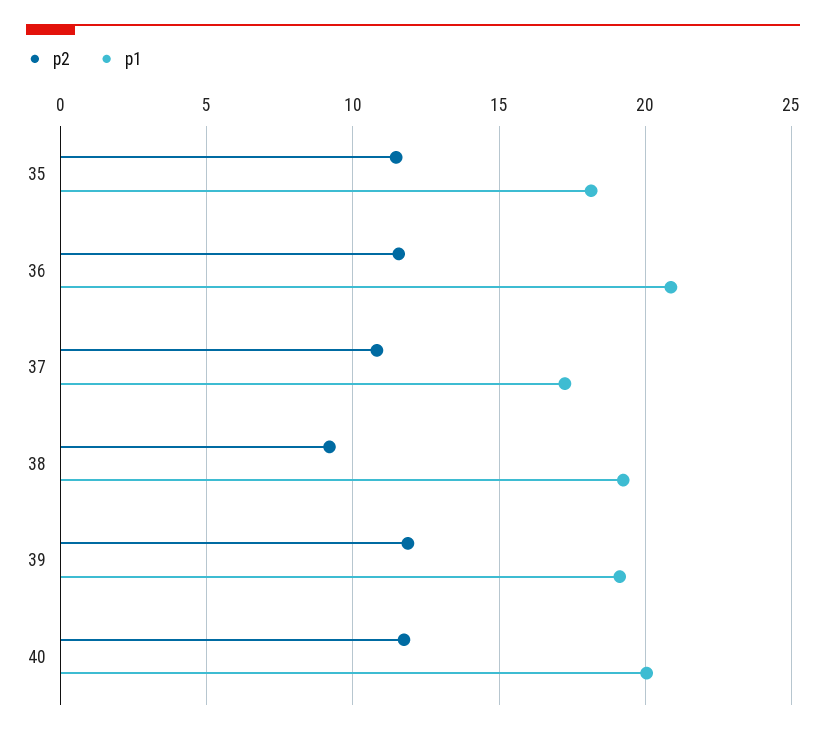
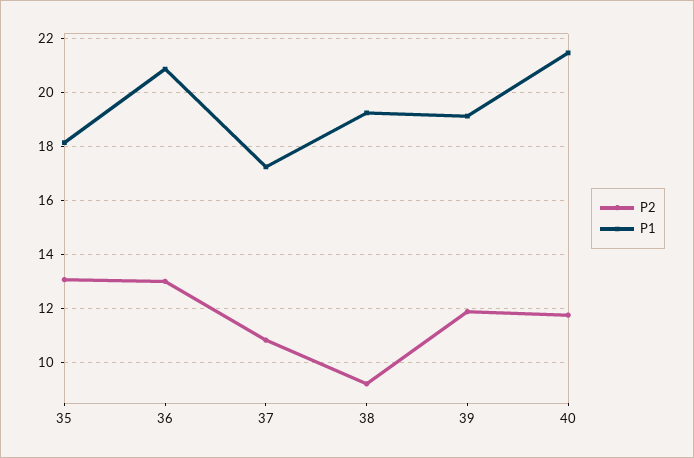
  {
    "p2": {
-     "35": 11.5,
+     "35": 13,
-     "36": 11.5,
+     "36": 13,
      "37": 10.75,
      "38": 9.25,
      "39": 12,
      "40": 11.75
    },
    "p1": {
      "35": 18.25,
      "36": 21,
      "37": 17.25,
      "38": 19.25,
      "39": 19.25,
-     "40": 20
+     "40": 21.5
    }
  }

